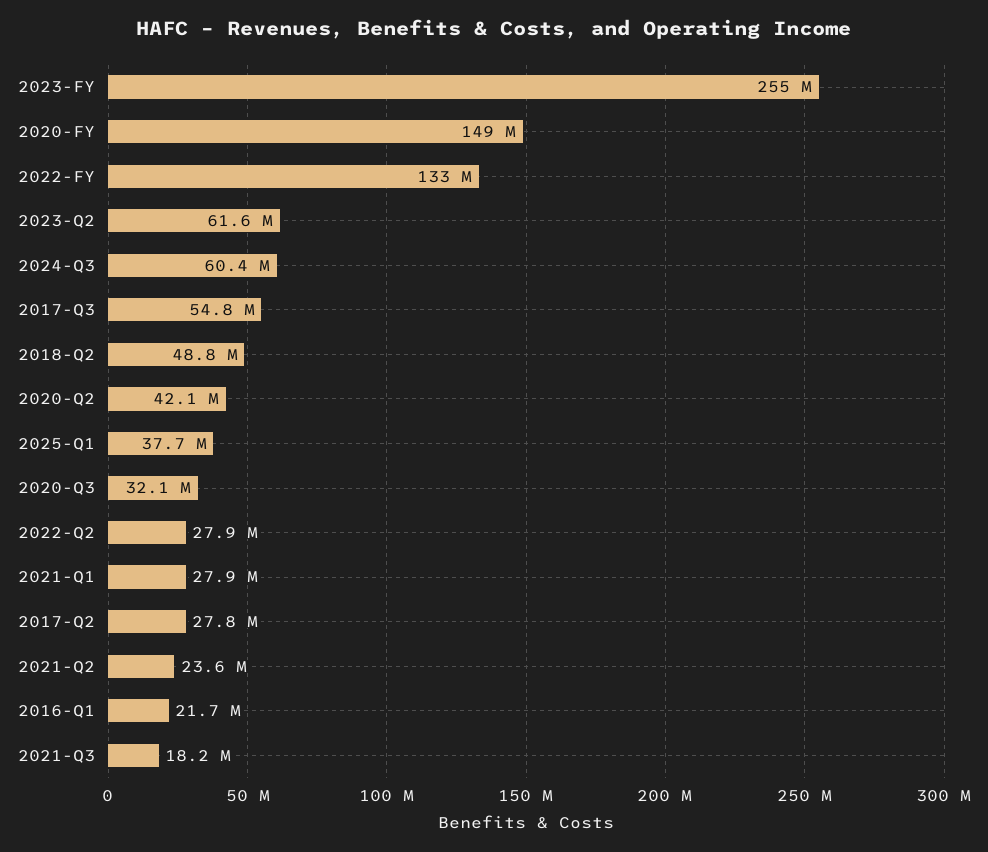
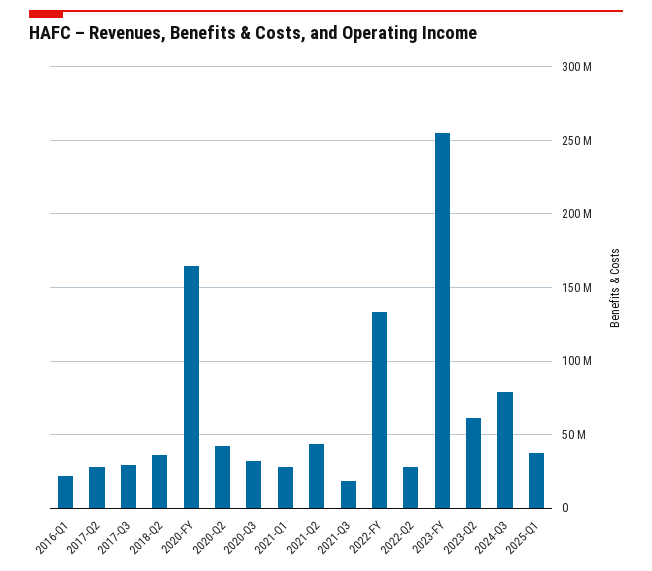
  {
    "2023-FY": 255000000,
-   "2020-FY": 149000000,
+   "2020-FY": 165000000,
    "2022-FY": 133000000,
    "2023-Q2": 61600000,
-   "2024-Q3": 60400000,
+   "2024-Q3": 80000000,
-   "2017-Q3": 54800000,
+   "2017-Q3": 30000000,
-   "2018-Q2": 48800000,
+   "2018-Q2": 35000000,
    "2020-Q2": 42100000,
    "2025-Q1": 37700000,
    "2020-Q3": 32100000,
    "2022-Q2": 27900000,
    "2021-Q1": 27900000,
    "2017-Q2": 27800000,
-   "2021-Q2": 23600000,
+   "2021-Q2": 45000000,
    "2016-Q1": 21700000,
    "2021-Q3": 18200000
  }

